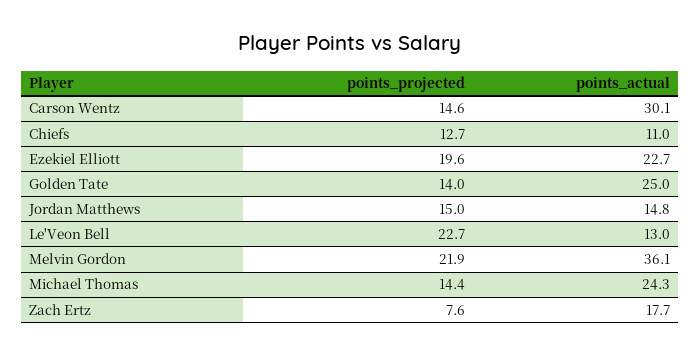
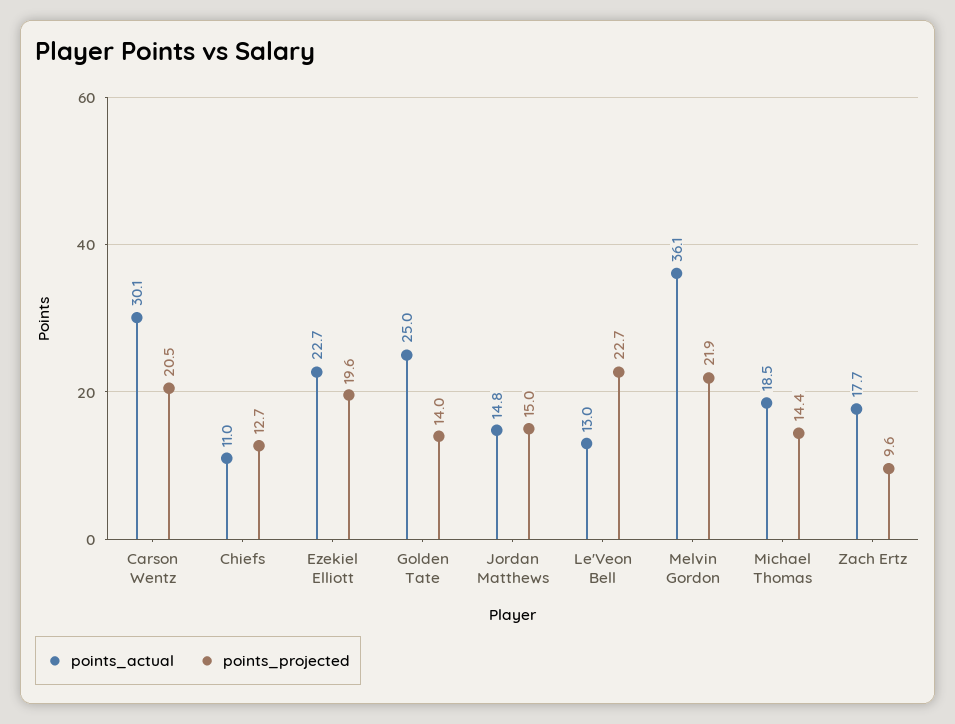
  {
    "points_projected": {
-     "Carson Wentz": 14.6,
+     "Carson Wentz": 20.5,
      "Chiefs": 12.7,
      "Ezekiel Elliott": 19.6,
      "Golden Tate": 14,
      "Jordan Matthews": 15,
      "Le'Veon Bell": 22.7,
      "Melvin Gordon": 21.9,
      "Michael Thomas": 14.4,
-     "Zach Ertz": 7.6
+     "Zach Ertz": 9.6
    },
    "points_actual": {
      "Carson Wentz": 30.1,
      "Chiefs": 11,
      "Ezekiel Elliott": 22.7,
      "Golden Tate": 25,
      "Jordan Matthews": 14.8,
      "Le'Veon Bell": 13,
      "Melvin Gordon": 36.1,
-     "Michael Thomas": 24.3,
+     "Michael Thomas": 18.5,
      "Zach Ertz": 17.7
    }
  }

